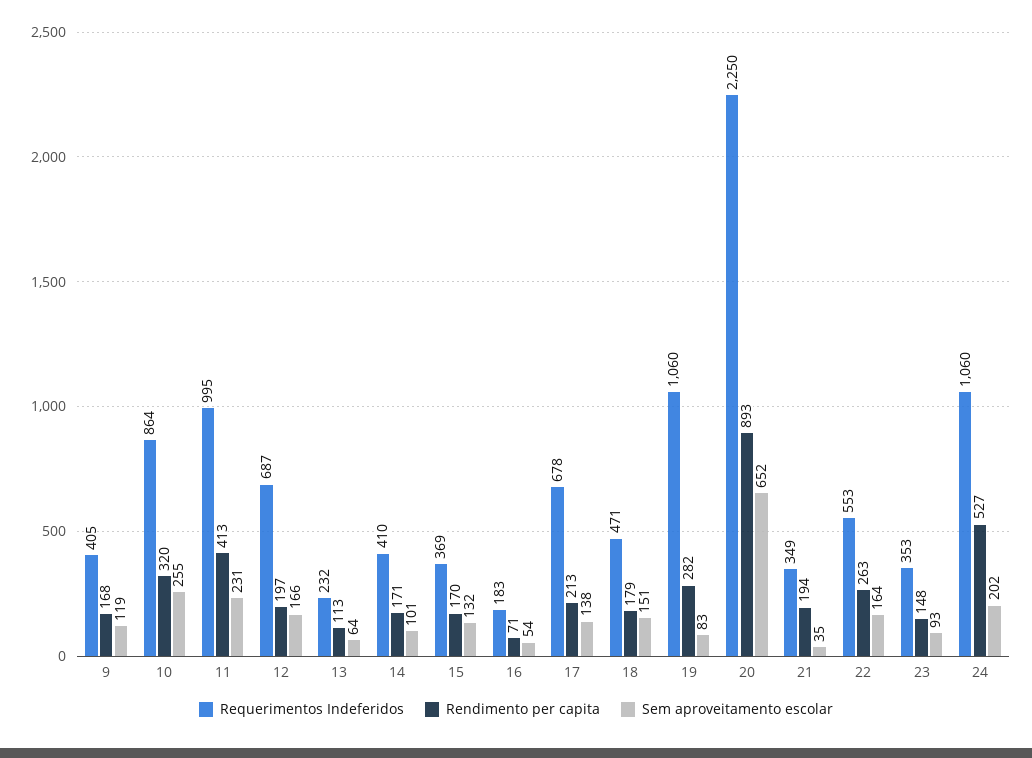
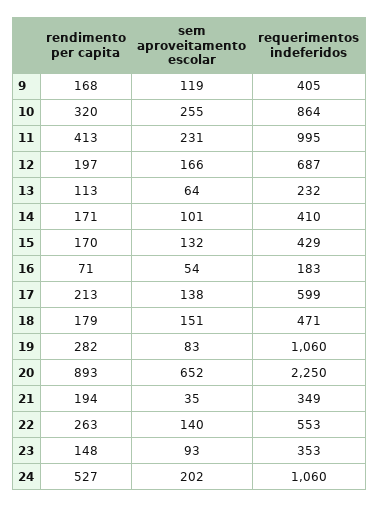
  {
    "Requerimentos Indeferidos": {
      "9": 405,
      "10": 864,
      "11": 995,
      "12": 687,
      "13": 232,
      "14": 410,
-     "15": 369,
+     "15": 429,
      "16": 183,
-     "17": 678,
+     "17": 599,
      "18": 471,
      "19": 1060,
      "20": 2250,
      "21": 349,
      "22": 553,
      "23": 353,
      "24": 1060
    },
    "Rendimento per capita": {
      "9": 168,
      "10": 320,
      "11": 413,
      "12": 197,
      "13": 113,
      "14": 171,
      "15": 170,
      "16": 71,
      "17": 213,
      "18": 179,
      "19": 282,
      "20": 893,
      "21": 194,
      "22": 263,
      "23": 148,
      "24": 527
    },
    "Sem aproveitamento escolar": {
      "9": 119,
      "10": 255,
      "11": 231,
      "12": 166,
      "13": 64,
      "14": 101,
      "15": 132,
      "16": 54,
      "17": 138,
      "18": 151,
      "19": 83,
      "20": 652,
      "21": 35,
-     "22": 164,
+     "22": 140,
      "23": 93,
      "24": 202
    }
  }

